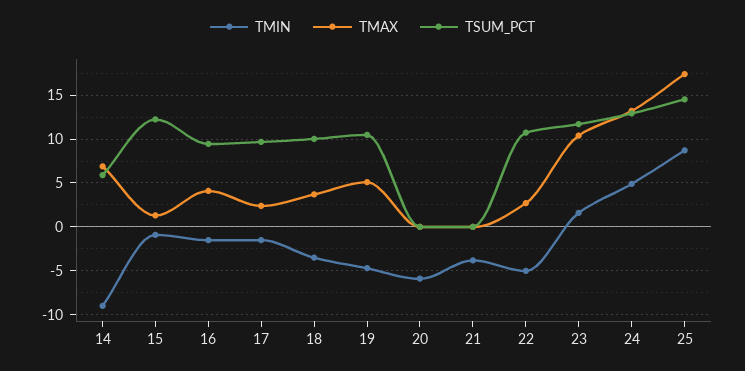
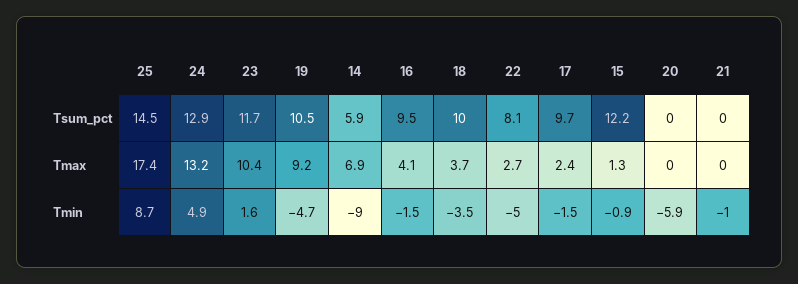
  {
    "TMIN": {
      "14": -9,
      "15": -0.9,
      "16": -1.5,
      "17": -1.5,
      "18": -3.5,
      "19": -4.7,
      "20": -5.9,
-     "21": -4,
+     "21": -1,
      "22": -5,
      "23": 1.6,
      "24": 4.9,
      "25": 8.7
    },
    "TMAX": {
      "14": 6.9,
      "15": 1.3,
      "16": 4.1,
      "17": 2.4,
      "18": 3.7,
-     "19": 5,
+     "19": 9.2,
      "20": 0,
      "21": 0,
      "22": 2.7,
      "23": 10.4,
      "24": 13.2,
      "25": 17.4
    },
    "TSUM_PCT": {
      "14": 5.9,
      "15": 12.2,
      "16": 9.5,
      "17": 9.7,
      "18": 10,
      "19": 10.5,
      "20": 0,
      "21": 0,
-     "22": 11,
+     "22": 8.1,
      "23": 11.7,
      "24": 12.9,
      "25": 14.5
    }
  }

